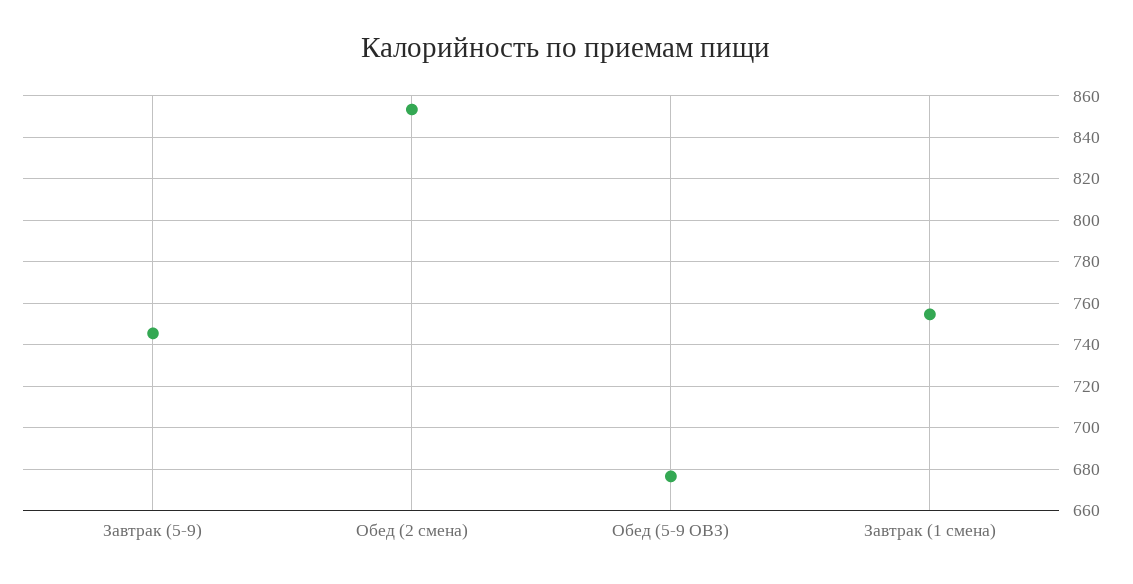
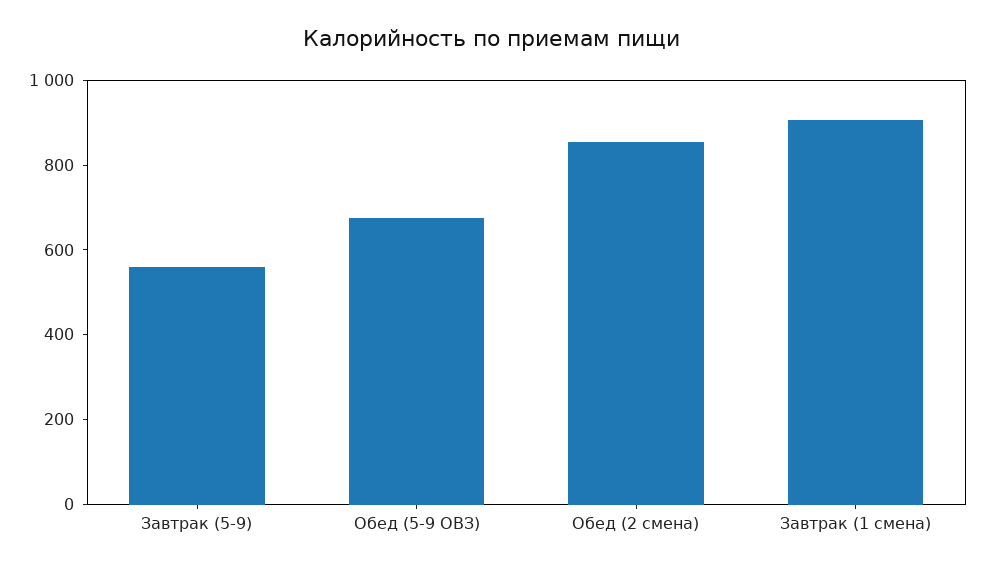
  {
-   "Завтрак (5-9)": 745,
+   "Завтрак (5-9)": 550,
    "Обед (2 смена)": 855,
    "Обед (5-9 ОВЗ)": 675,
-   "Завтрак (1 смена)": 755
+   "Завтрак (1 смена)": 900
  }

